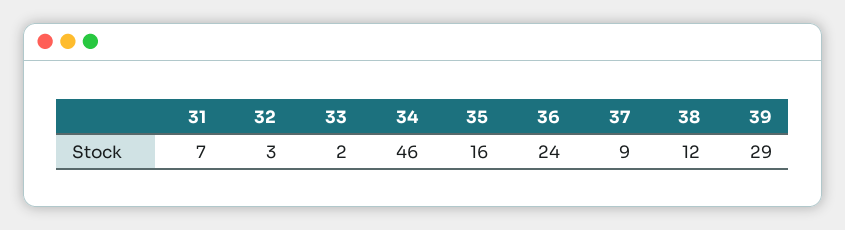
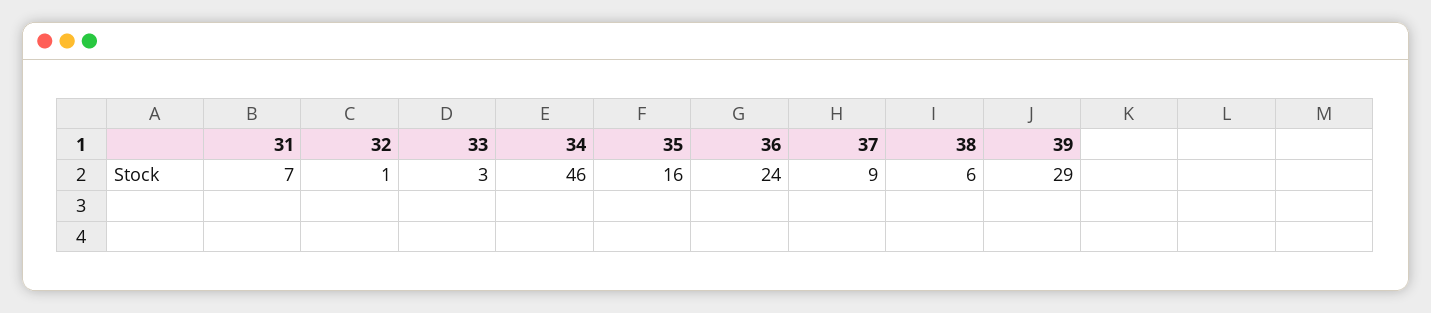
  {
    "31": 7,
-   "32": 3,
+   "32": 1,
-   "33": 2,
+   "33": 3,
    "34": 46,
    "35": 16,
    "36": 24,
    "37": 9,
-   "38": 12,
+   "38": 6,
    "39": 29
  }

